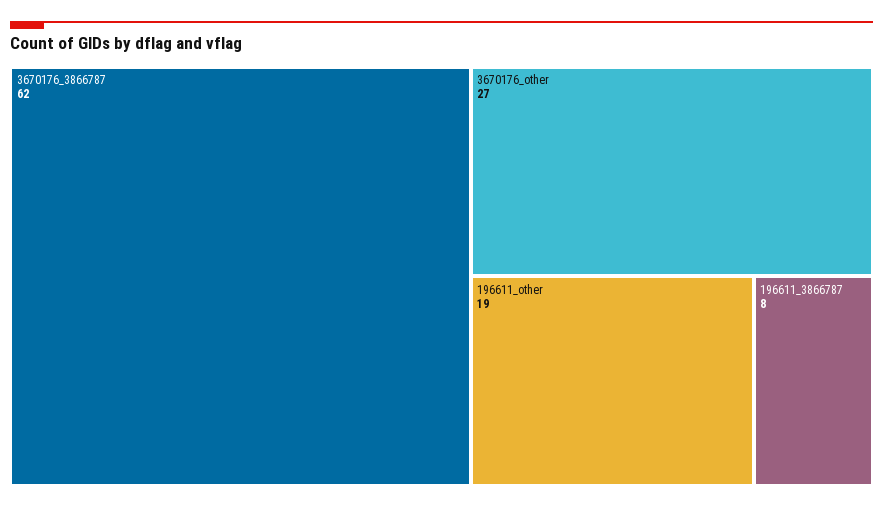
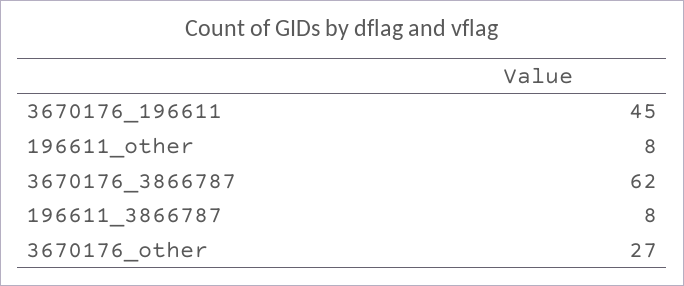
  {
    "3670176_3866787": 62,
    "3670176_other": 27,
-   "196611_other": 19,
+   "196611_other": 8,
-   "196611_3866787": 8
+   "196611_3866787": 8,
+   "3670176_196611": 45
  }

